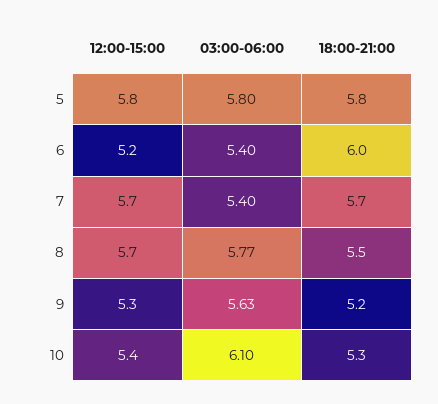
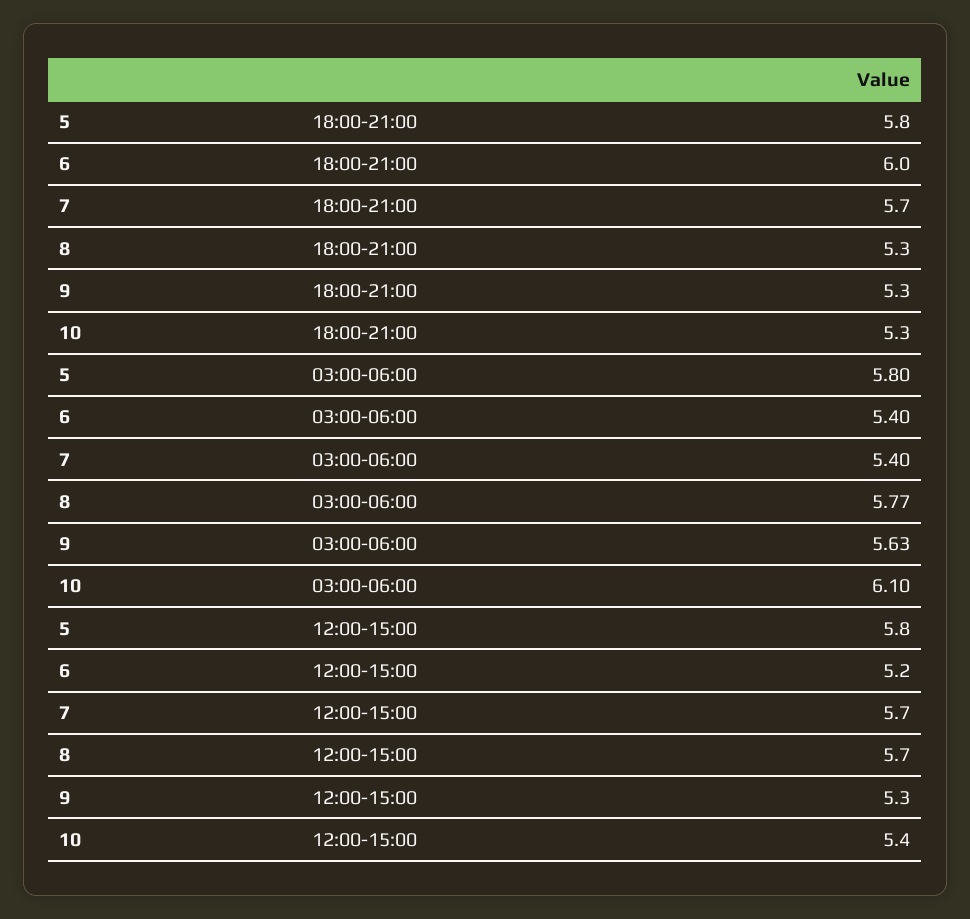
  {
    "12:00-15:00": {
      "5": 5.8,
      "6": 5.2,
      "7": 5.7,
      "8": 5.7,
      "9": 5.3,
      "10": 5.4
    },
    "03:00-06:00": {
      "5": 5.8,
      "6": 5.4,
      "7": 5.4,
      "8": 5.77,
      "9": 5.63,
      "10": 6.1
    },
    "18:00-21:00": {
      "5": 5.8,
      "6": 6,
      "7": 5.7,
-     "8": 5.5,
+     "8": 5.3,
-     "9": 5.2,
+     "9": 5.3,
      "10": 5.3
    }
  }

